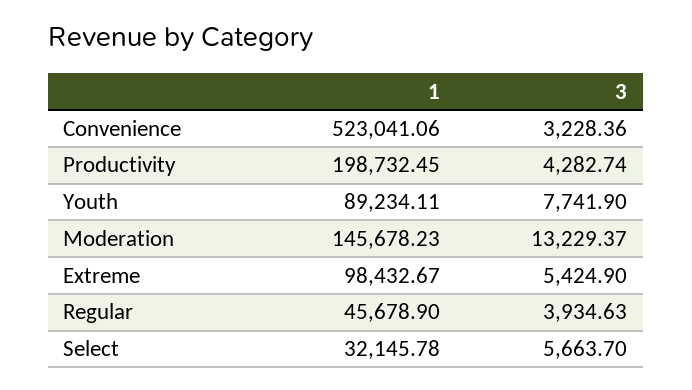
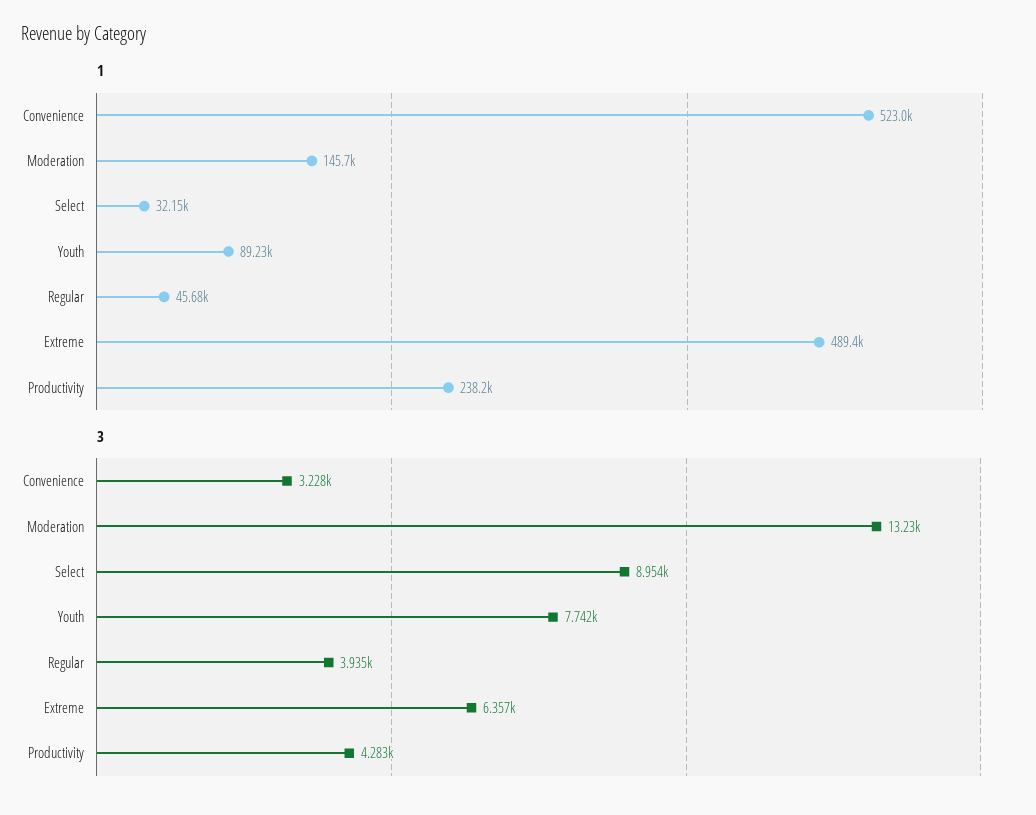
  {
    "1": {
      "Convenience": 523041.06,
-     "Productivity": 198732.45,
+     "Productivity": 238200,
      "Youth": 89234.11,
      "Moderation": 145678.23,
-     "Extreme": 98432.67,
+     "Extreme": 489400,
      "Regular": 45678.9,
      "Select": 32145.78
    },
    "3": {
      "Convenience": 3228.36,
      "Productivity": 4282.74,
      "Youth": 7741.9,
      "Moderation": 13229.37,
-     "Extreme": 5424.9,
+     "Extreme": 6357,
      "Regular": 3934.63,
-     "Select": 5663.7
+     "Select": 8954
    }
  }

